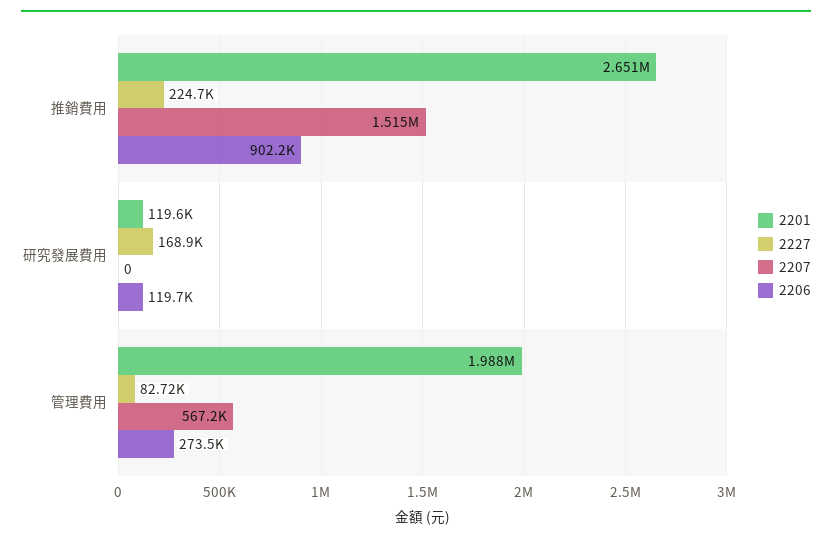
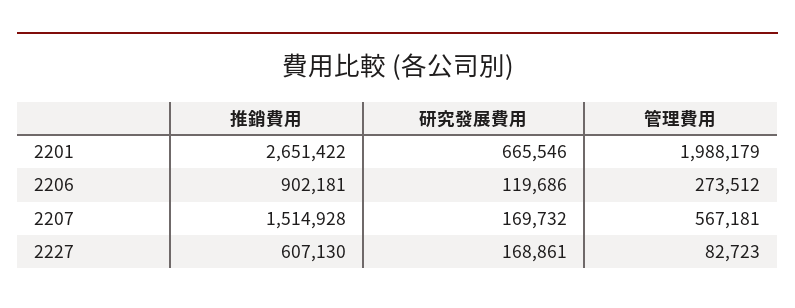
  {
    "2201": {
      "推銷費用": 2651422,
-     "研究發展費用": 119600,
+     "研究發展費用": 665546,
      "管理費用": 1988179
    },
    "2227": {
-     "推銷費用": 224700,
+     "推銷費用": 607130,
      "研究發展費用": 168861,
      "管理費用": 82723
    },
    "2207": {
      "推銷費用": 1514928,
-     "研究發展費用": 0,
+     "研究發展費用": 169732,
      "管理費用": 567181
    },
    "2206": {
      "推銷費用": 902181,
      "研究發展費用": 119686,
      "管理費用": 273512
    }
  }

